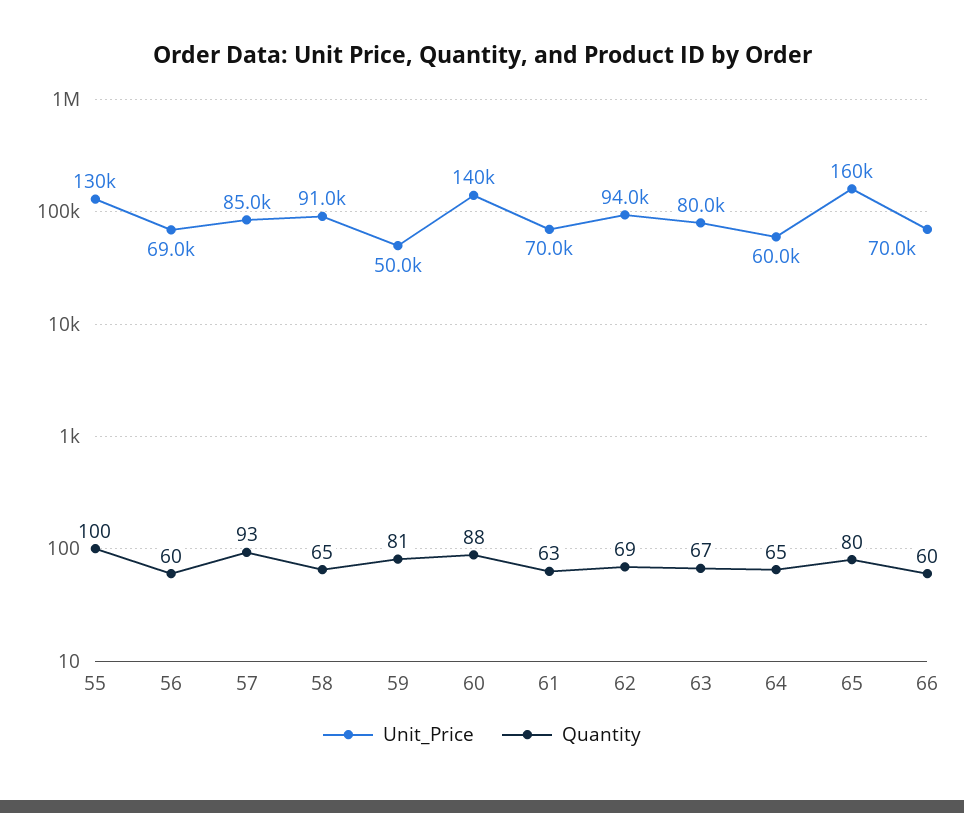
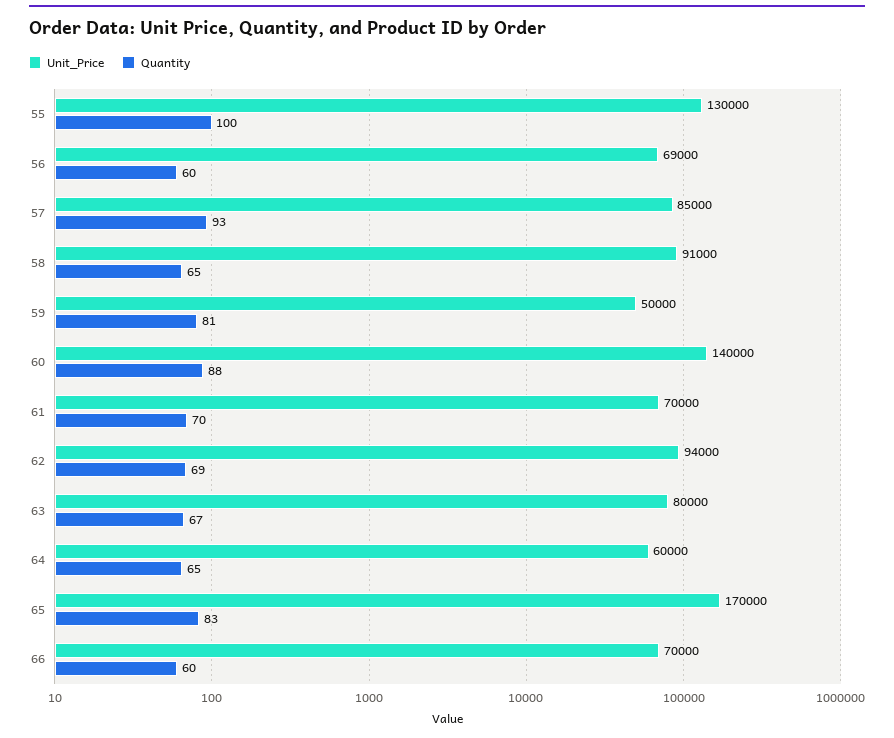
  {
    "Unit_Price": {
      "55": 130000,
      "56": 69000,
      "57": 85000,
      "58": 91000,
      "59": 50000,
      "60": 140000,
      "61": 70000,
      "62": 94000,
      "63": 80000,
      "64": 60000,
-     "65": 160000,
+     "65": 170000,
      "66": 70000
    },
    "Quantity": {
      "55": 100,
      "56": 60,
      "57": 93,
      "58": 65,
      "59": 81,
      "60": 88,
-     "61": 63,
+     "61": 70,
      "62": 69,
      "63": 67,
      "64": 65,
-     "65": 80,
+     "65": 83,
      "66": 60
    }
  }

